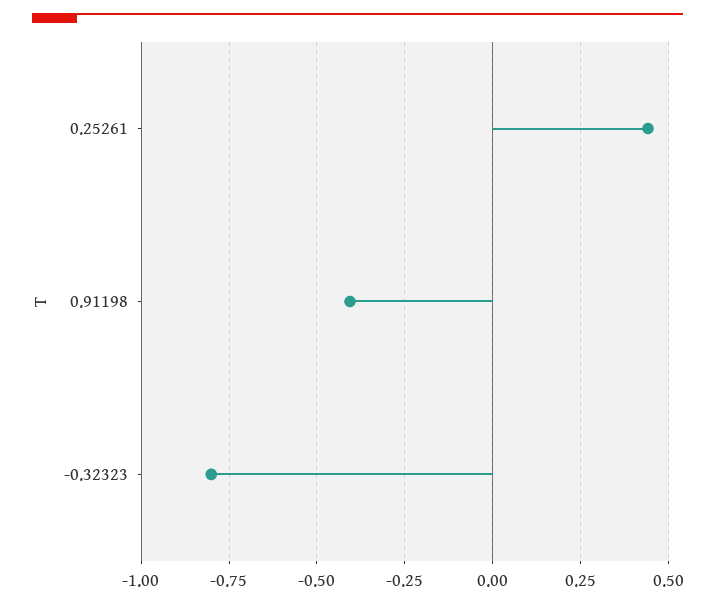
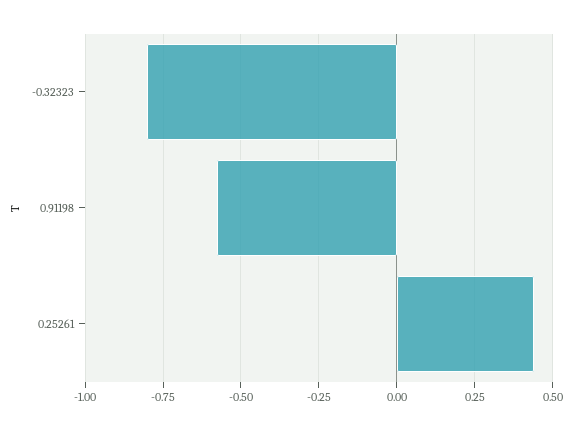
  {
    "0.25261": 0.45,
-   "0.91198": -0.4,
+   "0.91198": -0.575,
    "-0.32323": -0.8
  }

